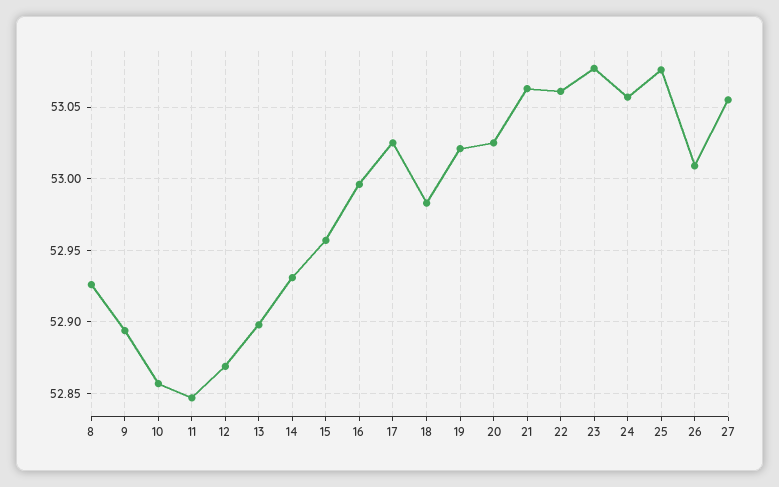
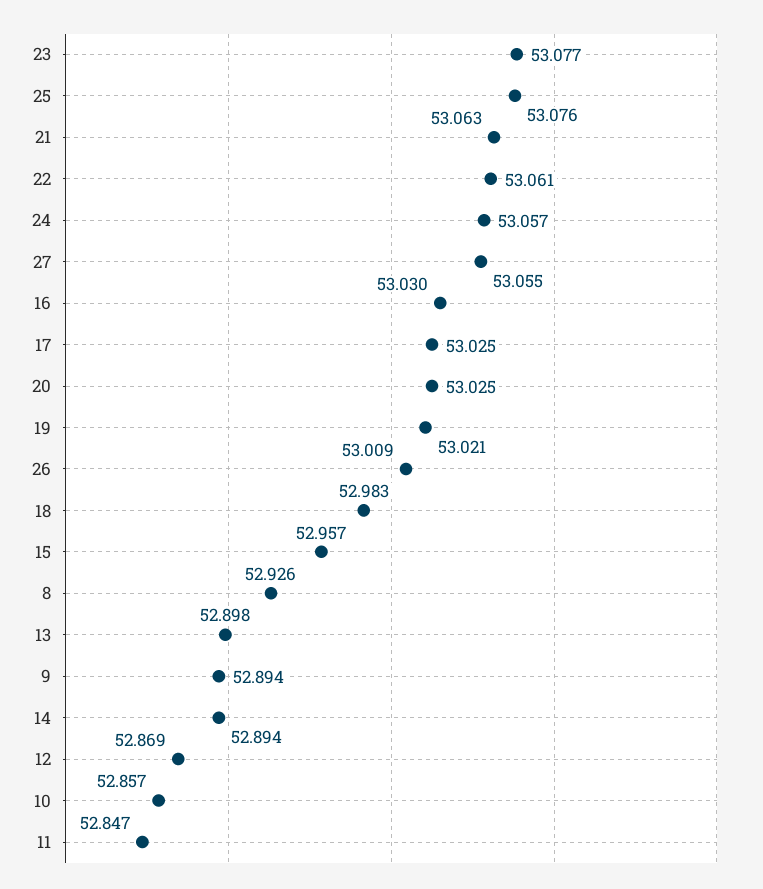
  {
    "8": 52.926,
    "9": 52.894,
    "10": 52.857,
    "11": 52.847,
    "12": 52.869,
    "13": 52.898,
-   "14": 52.93,
+   "14": 52.894,
    "15": 52.957,
-   "16": 52.995,
+   "16": 53.03,
    "17": 53.025,
    "18": 52.983,
    "19": 53.021,
    "20": 53.025,
    "21": 53.063,
    "22": 53.061,
    "23": 53.077,
    "24": 53.057,
    "25": 53.076,
    "26": 53.009,
    "27": 53.055
  }

